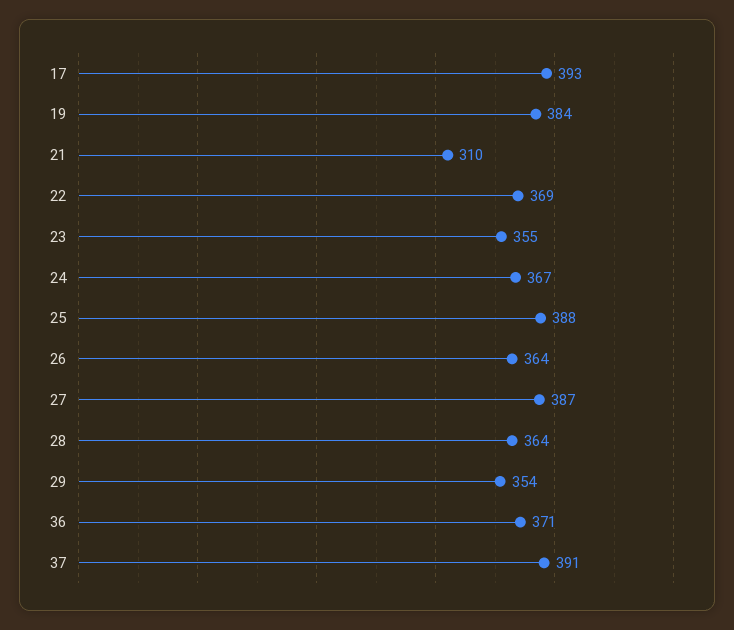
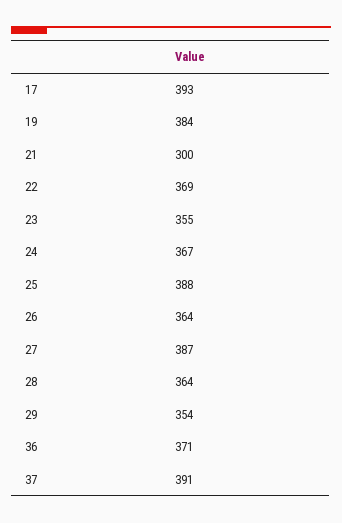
  {
    "17": 393,
    "19": 384,
-   "21": 310,
+   "21": 300,
    "22": 369,
    "23": 355,
    "24": 367,
    "25": 388,
    "26": 364,
    "27": 387,
    "28": 364,
    "29": 354,
    "36": 371,
    "37": 391
  }

